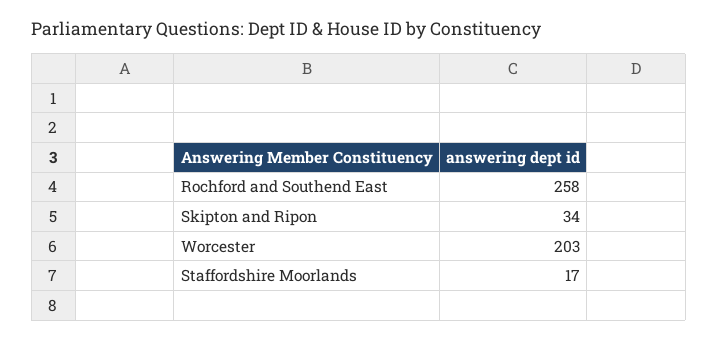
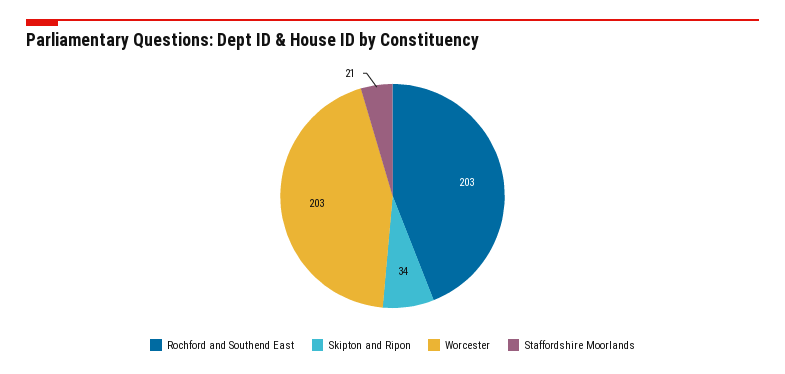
  {
-   "Rochford and Southend East": 258,
+   "Rochford and Southend East": 203,
    "Skipton and Ripon": 34,
    "Worcester": 203,
-   "Staffordshire Moorlands": 17
+   "Staffordshire Moorlands": 21
  }

